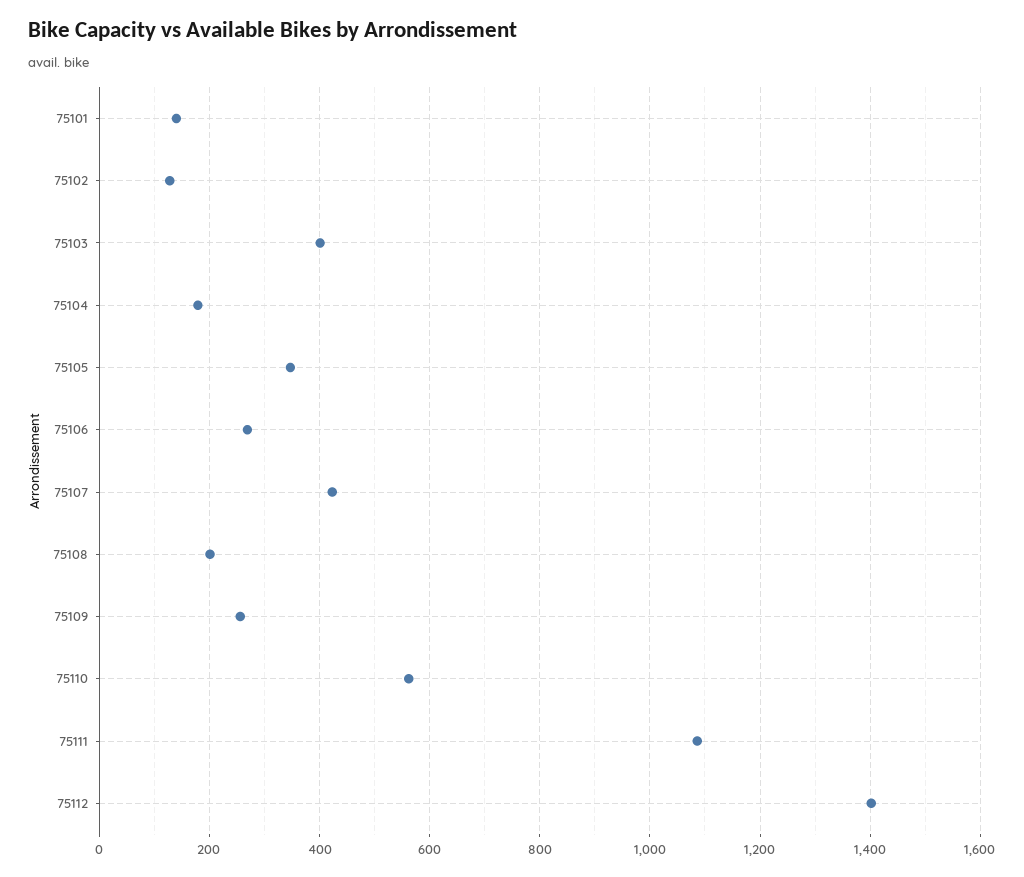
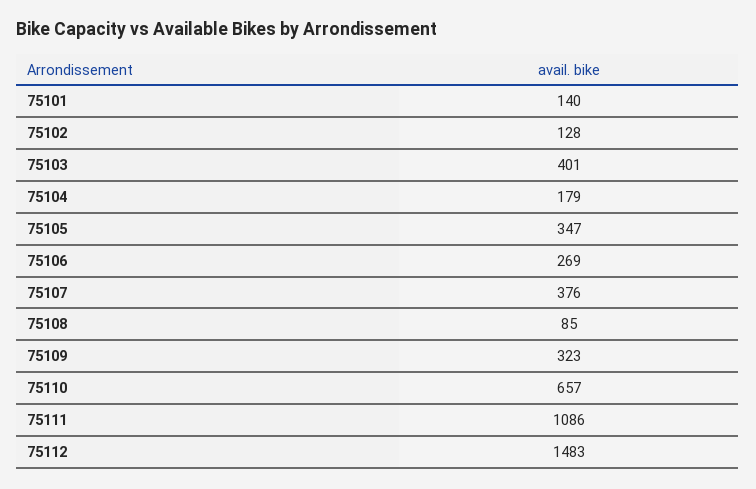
  {
    "75101": 140,
    "75102": 128,
    "75103": 401,
    "75104": 179,
    "75105": 347,
    "75106": 269,
-   "75107": 420,
+   "75107": 376,
-   "75108": 200,
+   "75108": 85,
-   "75109": 260,
+   "75109": 323,
-   "75110": 560,
+   "75110": 657,
    "75111": 1086,
-   "75112": 1400
+   "75112": 1483
  }

